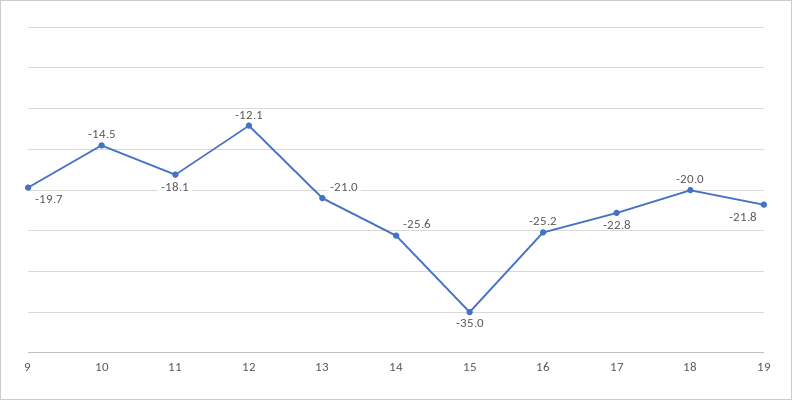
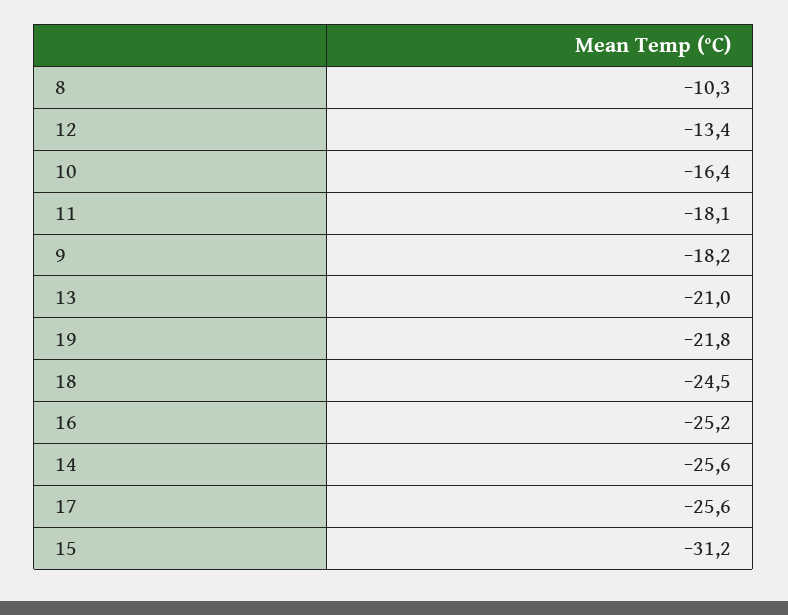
  {
-   "9": -19.7,
+   "9": -18.2,
-   "10": -14.5,
+   "10": -16.4,
    "11": -18.1,
-   "12": -12.1,
+   "12": -13.4,
    "13": -21,
    "14": -25.6,
-   "15": -35,
+   "15": -31.2,
    "16": -25.2,
-   "17": -22.8,
+   "17": -25.6,
-   "18": -20,
+   "18": -24.5,
-   "19": -21.8
+   "19": -21.8,
+   "8": -10.3
  }

